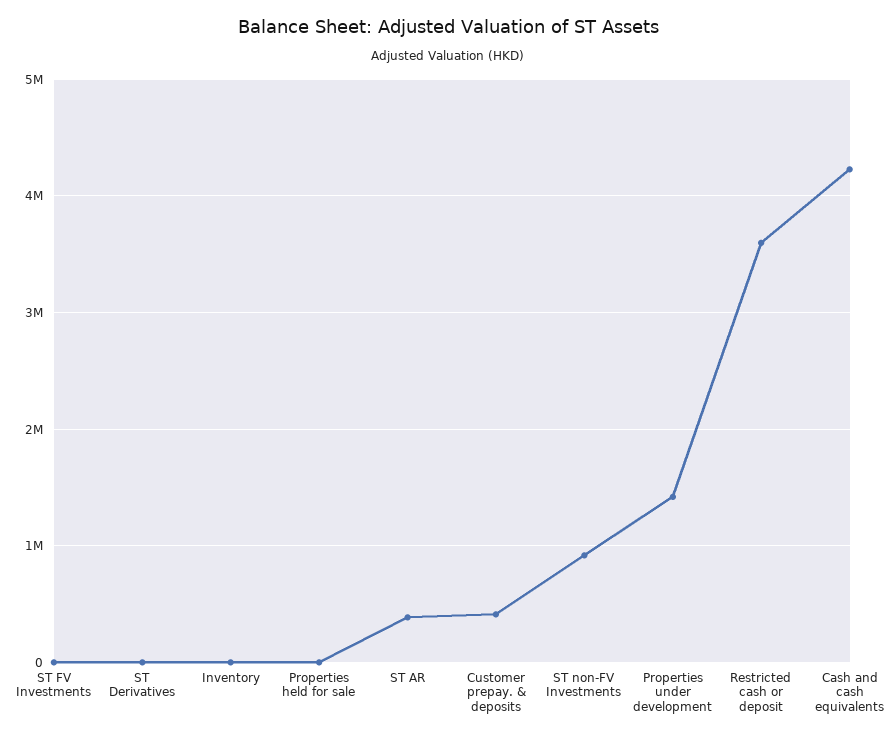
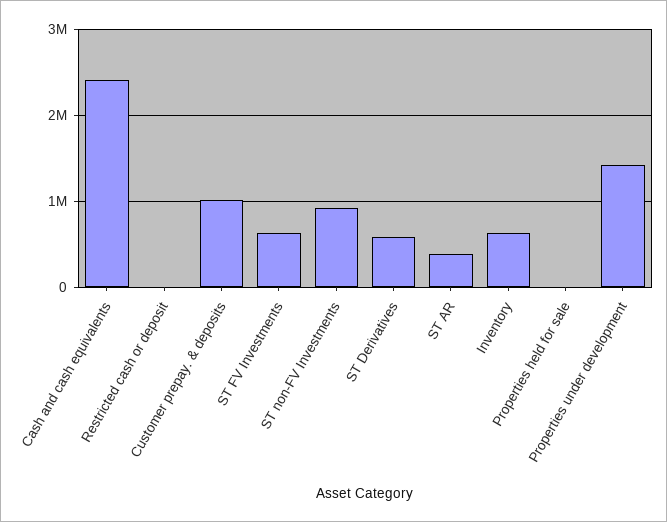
  {
-   "ST FV Investments": 0,
+   "ST FV Investments": 600000,
-   "ST Derivatives": 0,
+   "ST Derivatives": 600000,
-   "Inventory": 0,
+   "Inventory": 600000,
    "Properties held for sale": 0,
    "ST AR": 400000,
-   "Customer prepay. & deposits": 400000,
+   "Customer prepay. & deposits": 1000000,
    "ST non-FV Investments": 900000,
    "Properties under development": 1400000,
-   "Restricted cash or deposit": 3600000,
+   "Restricted cash or deposit": 0,
-   "Cash and cash equivalents": 4200000
+   "Cash and cash equivalents": 2400000
  }

